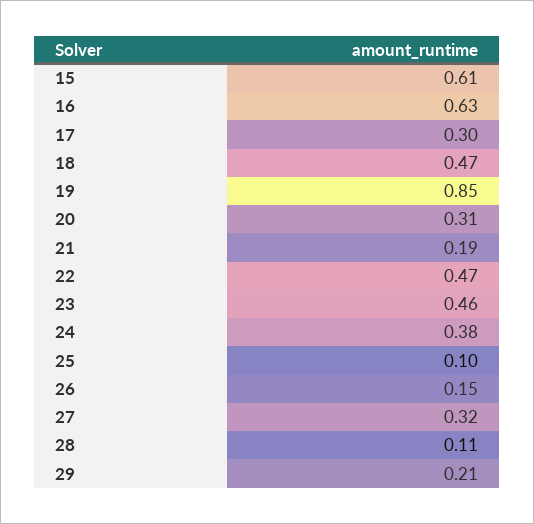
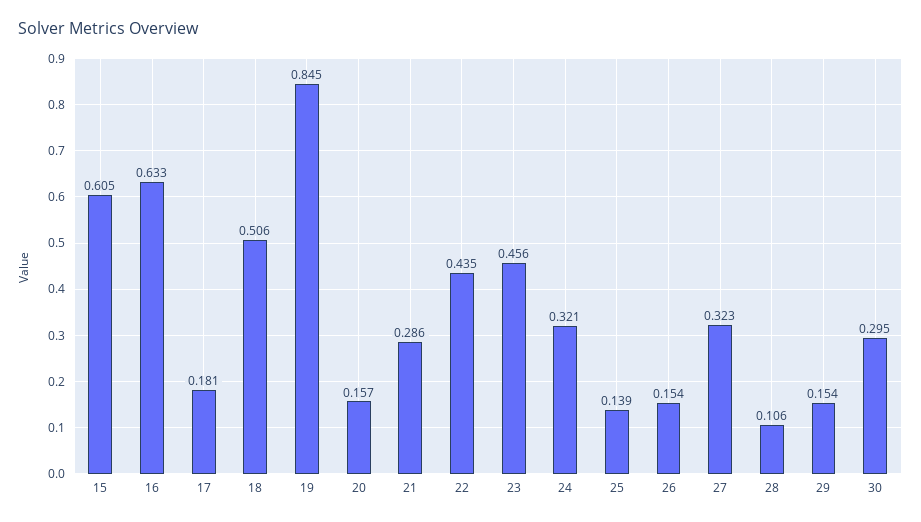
  {
    "15": 0.605,
    "16": 0.633,
-   "17": 0.3,
+   "17": 0.181,
-   "18": 0.47,
+   "18": 0.506,
    "19": 0.845,
-   "20": 0.31,
+   "20": 0.157,
-   "21": 0.19,
+   "21": 0.286,
-   "22": 0.47,
+   "22": 0.435,
    "23": 0.456,
-   "24": 0.38,
+   "24": 0.321,
-   "25": 0.1,
+   "25": 0.139,
    "26": 0.154,
    "27": 0.323,
    "28": 0.106,
-   "29": 0.21
+   "29": 0.154,
+   "30": 0.295
  }

